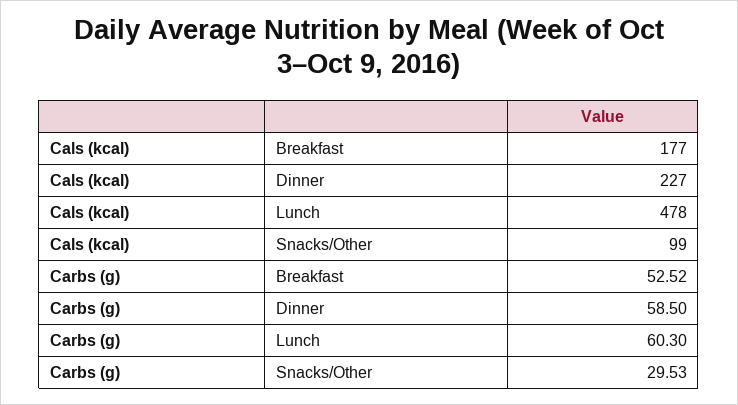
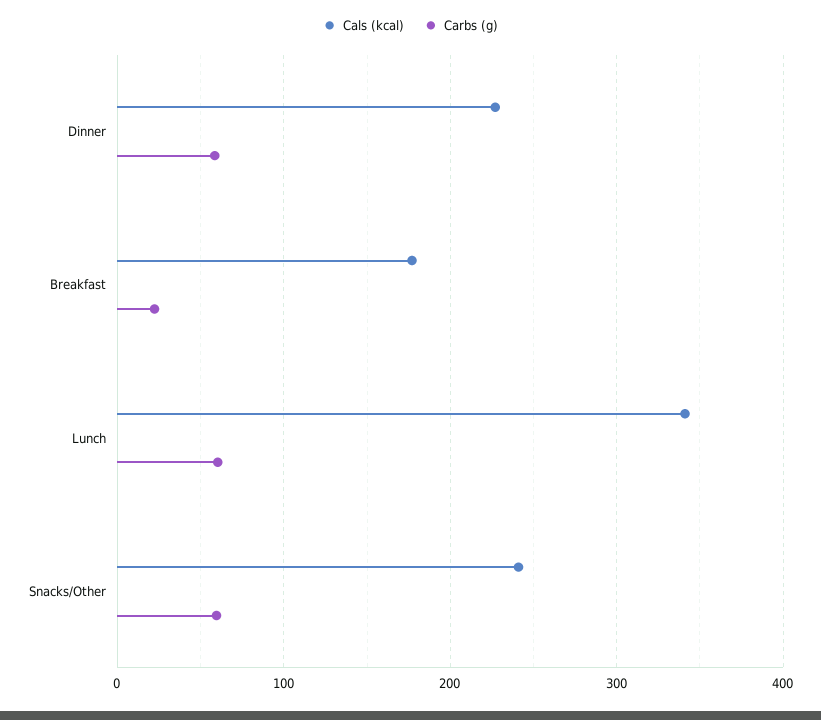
  {
    "Cals (kcal)": {
      "Breakfast": 177,
      "Dinner": 227,
-     "Lunch": 478,
+     "Lunch": 340,
-     "Snacks/Other": 99
+     "Snacks/Other": 240
    },
    "Carbs (g)": {
-     "Breakfast": 52.52,
+     "Breakfast": 20,
      "Dinner": 58.5,
      "Lunch": 60.3,
-     "Snacks/Other": 29.53
+     "Snacks/Other": 60
    }
  }

